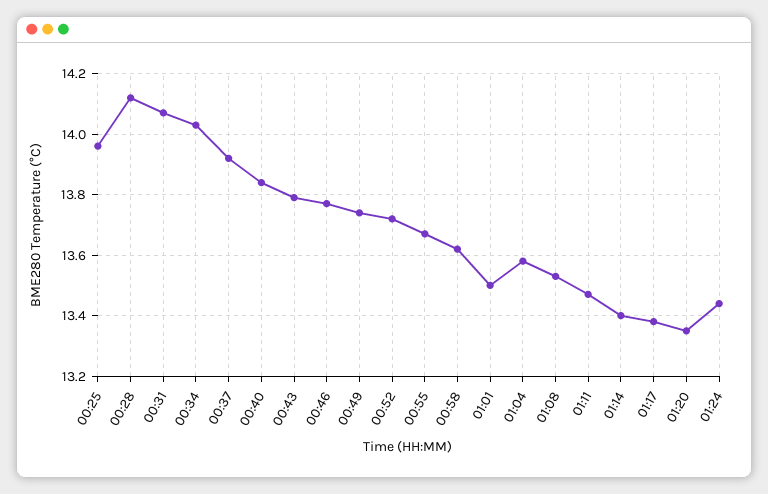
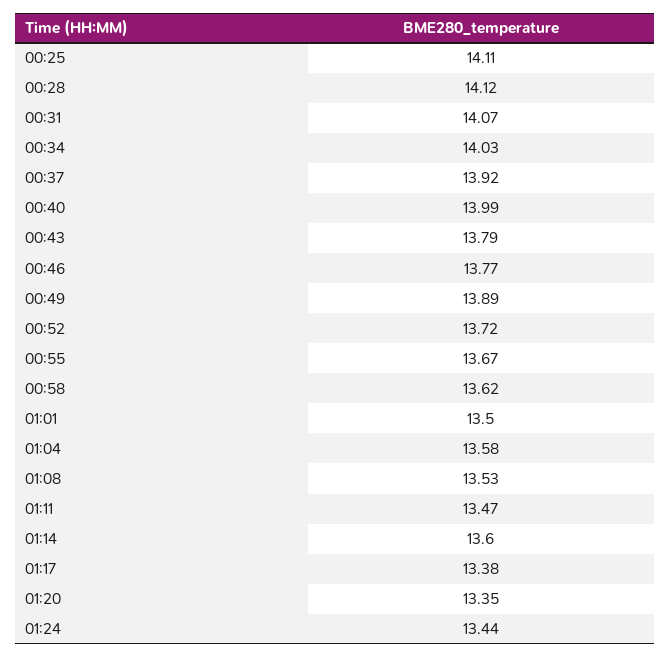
  {
-   "00:25": 13.95,
+   "00:25": 14.11,
    "00:28": 14.12,
    "00:31": 14.07,
    "00:34": 14.03,
    "00:37": 13.92,
-   "00:40": 13.85,
+   "00:40": 13.99,
    "00:43": 13.79,
    "00:46": 13.77,
-   "00:49": 13.75,
+   "00:49": 13.89,
    "00:52": 13.72,
    "00:55": 13.67,
    "00:58": 13.62,
    "01:01": 13.5,
    "01:04": 13.58,
    "01:08": 13.53,
    "01:11": 13.47,
-   "01:14": 13.4,
+   "01:14": 13.6,
    "01:17": 13.38,
    "01:20": 13.35,
    "01:24": 13.44
  }

